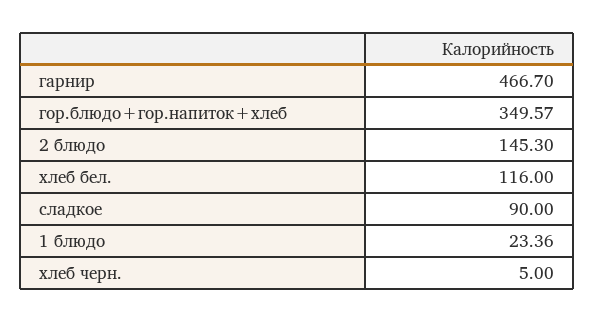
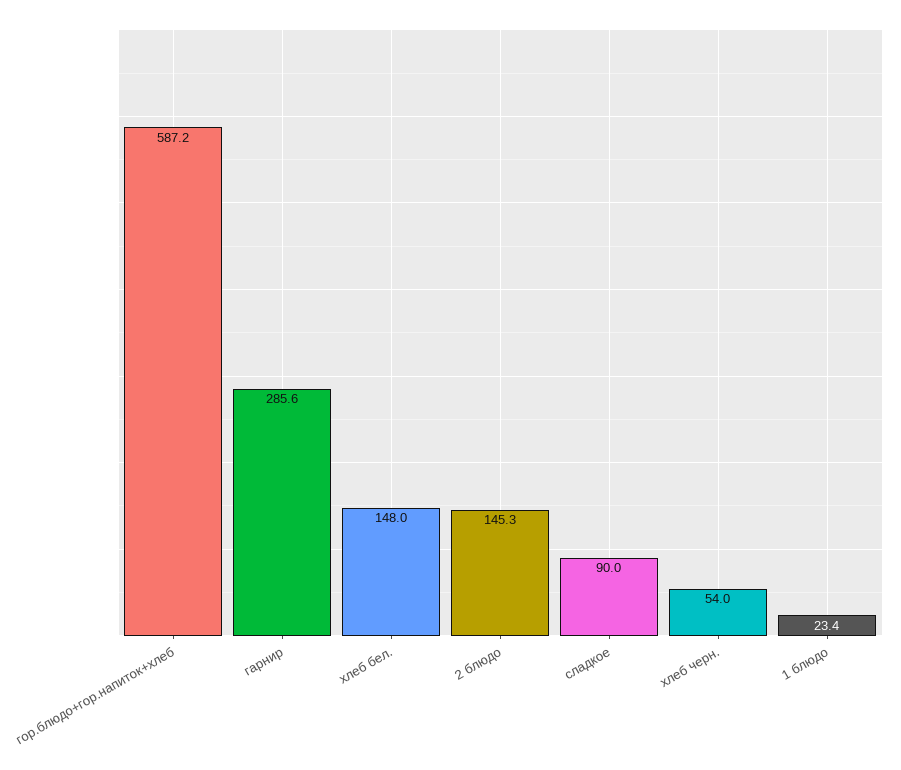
  {
-   "гарнир": 466.7,
+   "гарнир": 285.6,
-   "гор.блюдо+гор.напиток+хлеб": 349.57,
+   "гор.блюдо+гор.напиток+хлеб": 587.2,
    "2 блюдо": 145.3,
-   "хлеб бел.": 116,
+   "хлеб бел.": 148,
    "сладкое": 90,
    "1 блюдо": 23.36,
-   "хлеб черн.": 5
+   "хлеб черн.": 54
  }

